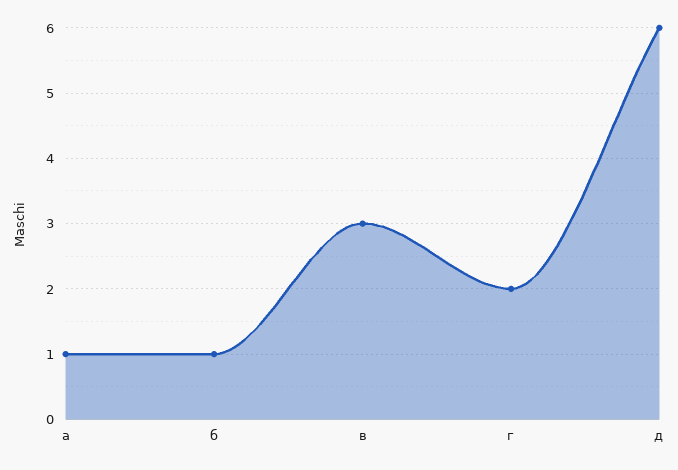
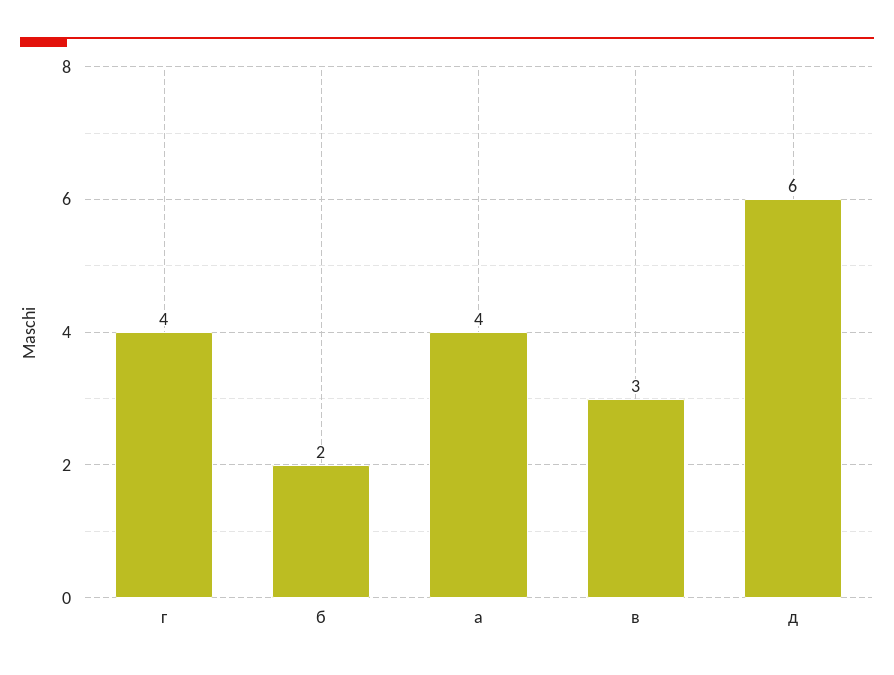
  {
-   "а": 1,
+   "а": 4,
-   "б": 1,
+   "б": 2,
    "в": 3,
-   "г": 2,
+   "г": 4,
    "д": 6
  }

